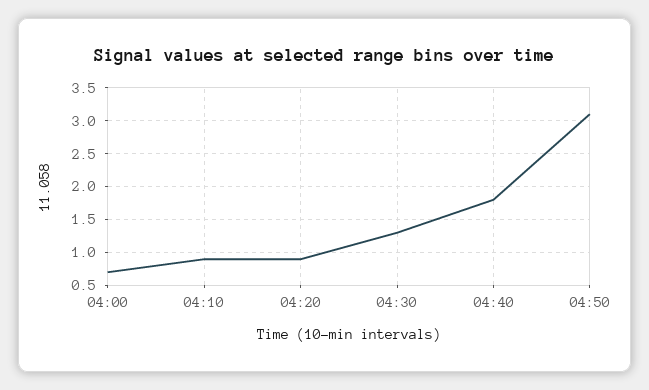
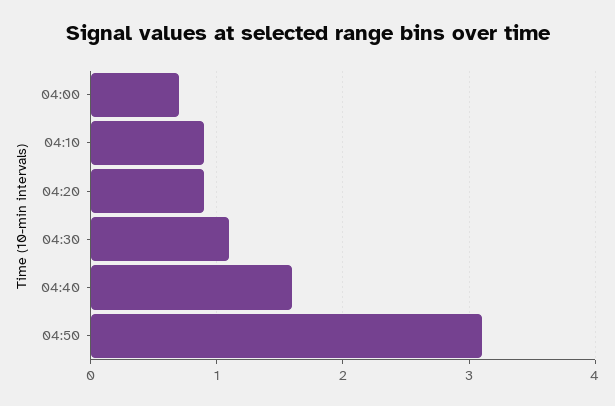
  {
    "04:00": 0.7,
    "04:10": 0.9,
    "04:20": 0.9,
-   "04:30": 1.3,
+   "04:30": 1.1,
-   "04:40": 1.8,
+   "04:40": 1.6,
    "04:50": 3.1
  }

